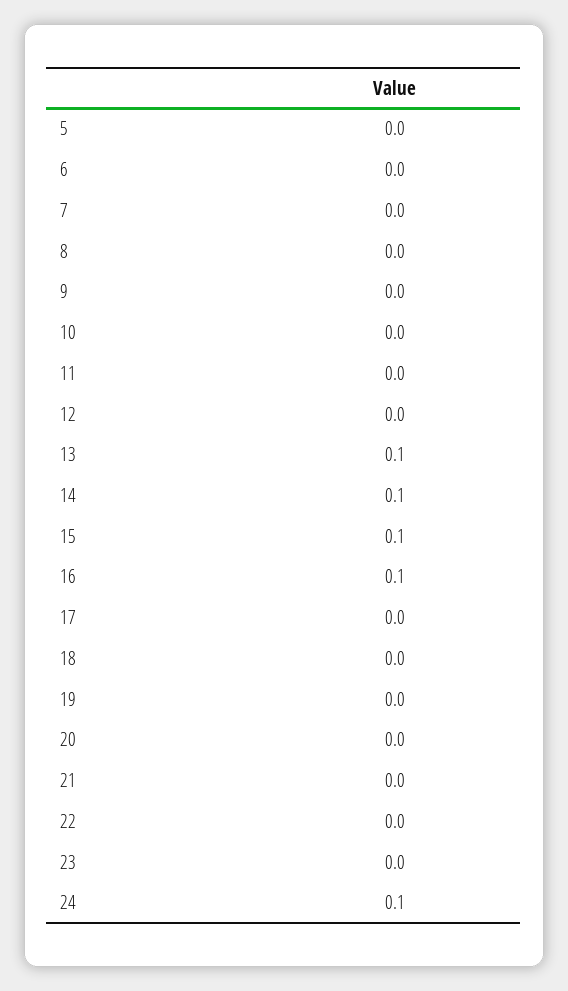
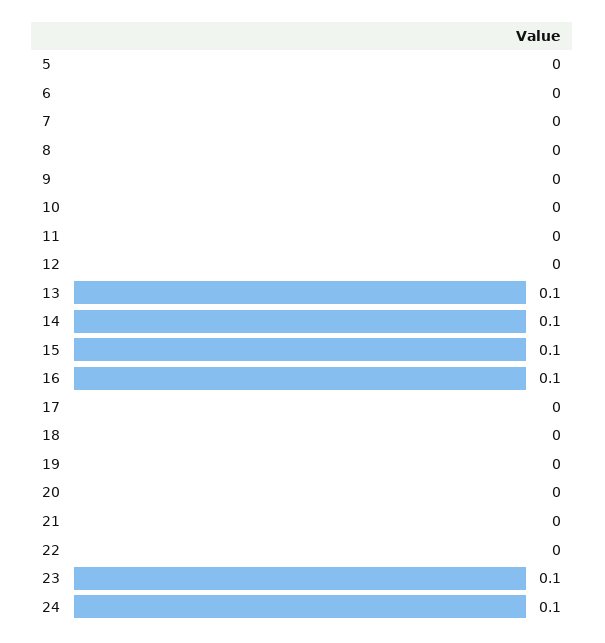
  {
    "5": 0,
    "6": 0,
    "7": 0,
    "8": 0,
    "9": 0,
    "10": 0,
    "11": 0,
    "12": 0,
    "13": 0.1,
    "14": 0.1,
    "15": 0.1,
    "16": 0.1,
    "17": 0,
    "18": 0,
    "19": 0,
    "20": 0,
    "21": 0,
    "22": 0,
-   "23": 0,
+   "23": 0.1,
    "24": 0.1
  }

